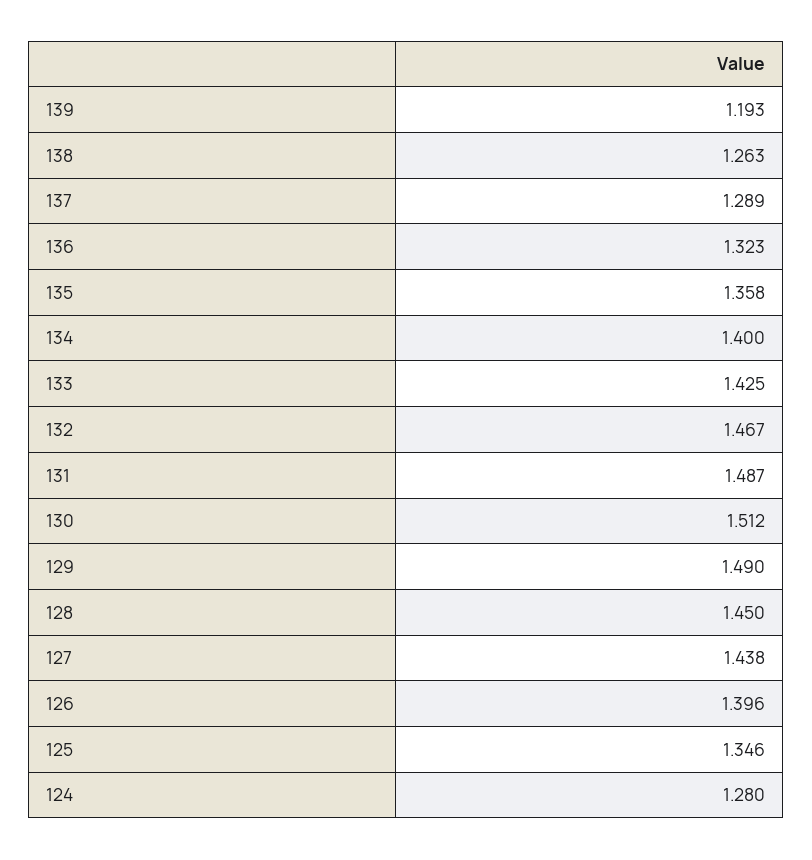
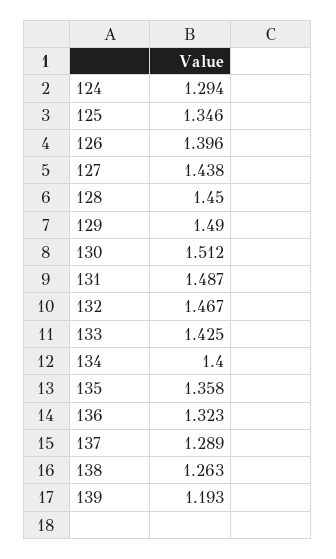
  {
    "139": 1.193,
    "138": 1.263,
    "137": 1.289,
    "136": 1.323,
    "135": 1.358,
    "134": 1.4,
    "133": 1.425,
    "132": 1.467,
    "131": 1.487,
    "130": 1.512,
    "129": 1.49,
    "128": 1.45,
    "127": 1.438,
    "126": 1.396,
    "125": 1.346,
-   "124": 1.28
+   "124": 1.294
  }

